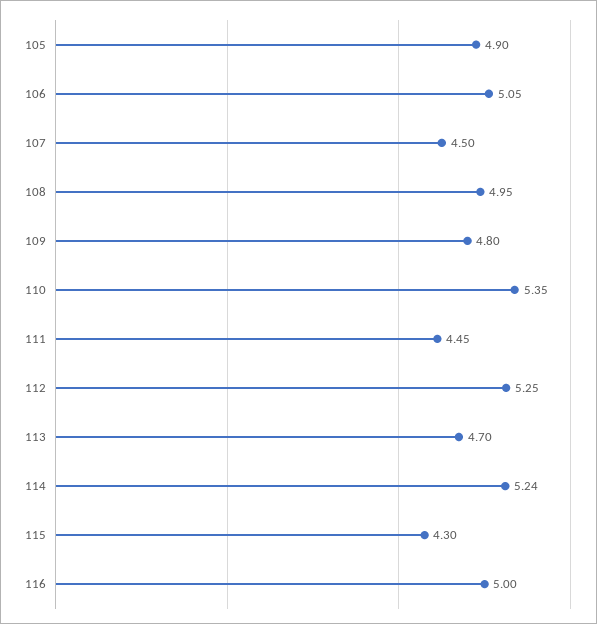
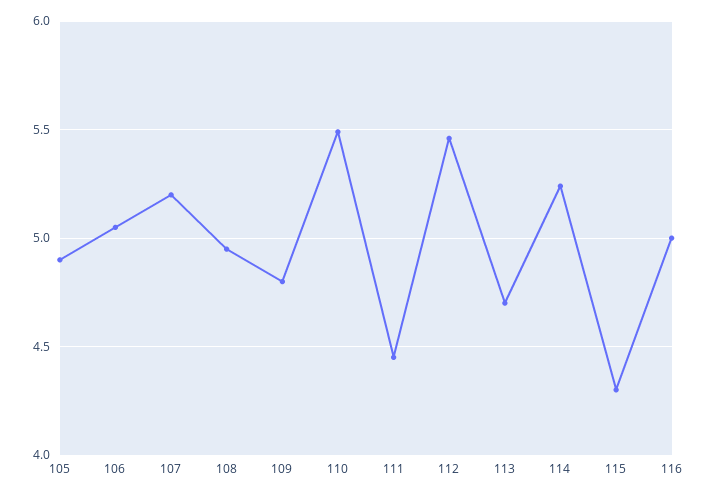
  {
    "105": 4.9,
    "106": 5.05,
-   "107": 4.5,
+   "107": 5.2,
    "108": 4.95,
    "109": 4.8,
-   "110": 5.35,
+   "110": 5.5,
    "111": 4.45,
-   "112": 5.25,
+   "112": 5.45,
    "113": 4.7,
    "114": 5.24,
    "115": 4.3,
    "116": 5
  }

